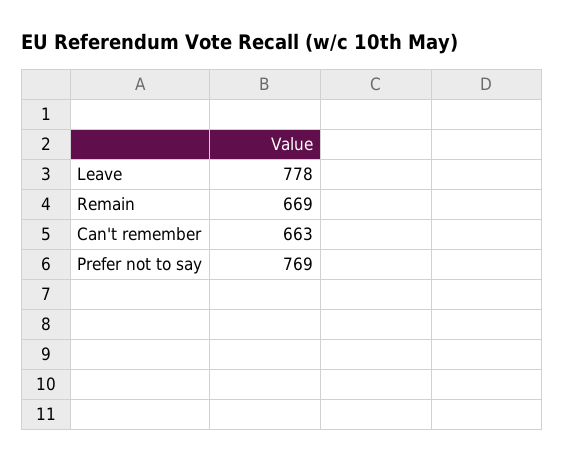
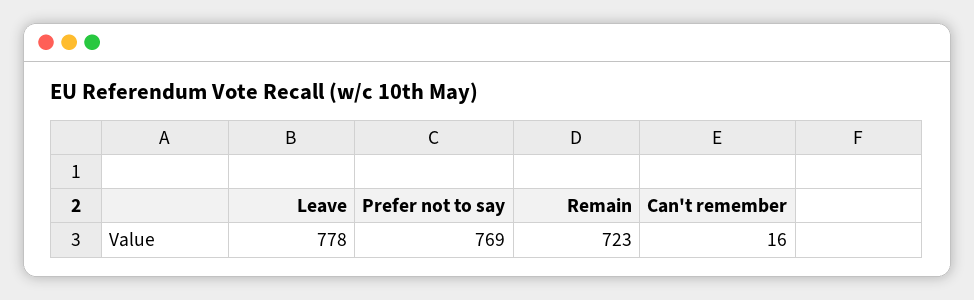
  {
    "Leave": 778,
-   "Remain": 669,
+   "Remain": 723,
-   "Can't remember": 663,
+   "Can't remember": 16,
    "Prefer not to say": 769
  }

